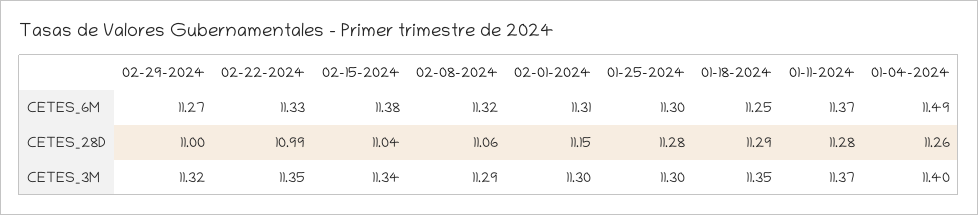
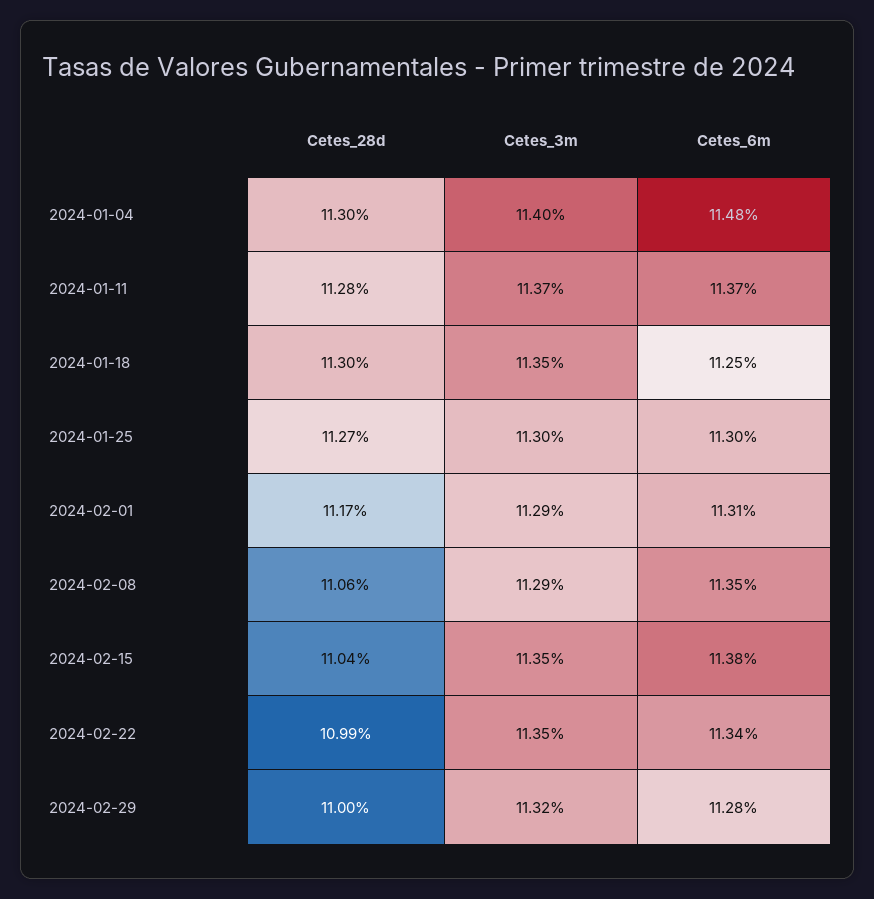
  {
    "02-29-2024": {
-     "CETES_6M": 11.27,
+     "CETES_6M": 11.28,
      "CETES_28D": 11,
      "CETES_3M": 11.32
    },
    "02-22-2024": {
-     "CETES_6M": 11.33,
+     "CETES_6M": 11.34,
      "CETES_28D": 10.99,
      "CETES_3M": 11.35
    },
    "02-15-2024": {
      "CETES_6M": 11.38,
      "CETES_28D": 11.04,
-     "CETES_3M": 11.34
+     "CETES_3M": 11.35
    },
    "02-08-2024": {
-     "CETES_6M": 11.32,
+     "CETES_6M": 11.35,
      "CETES_28D": 11.06,
      "CETES_3M": 11.29
    },
    "02-01-2024": {
      "CETES_6M": 11.31,
-     "CETES_28D": 11.15,
+     "CETES_28D": 11.17,
-     "CETES_3M": 11.3
+     "CETES_3M": 11.29
    },
    "01-25-2024": {
      "CETES_6M": 11.3,
-     "CETES_28D": 11.28,
+     "CETES_28D": 11.27,
      "CETES_3M": 11.3
    },
    "01-18-2024": {
      "CETES_6M": 11.25,
-     "CETES_28D": 11.29,
+     "CETES_28D": 11.3,
      "CETES_3M": 11.35
    },
    "01-11-2024": {
      "CETES_6M": 11.37,
      "CETES_28D": 11.28,
      "CETES_3M": 11.37
    },
    "01-04-2024": {
-     "CETES_6M": 11.49,
+     "CETES_6M": 11.48,
-     "CETES_28D": 11.26,
+     "CETES_28D": 11.3,
      "CETES_3M": 11.4
    }
  }

